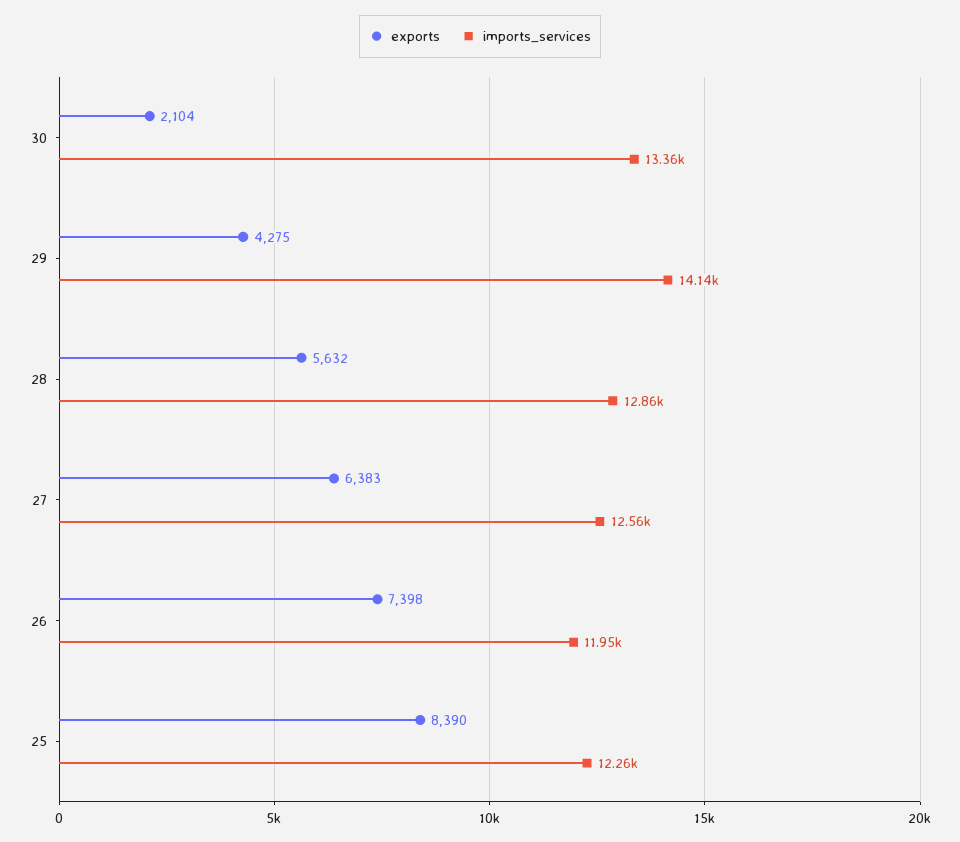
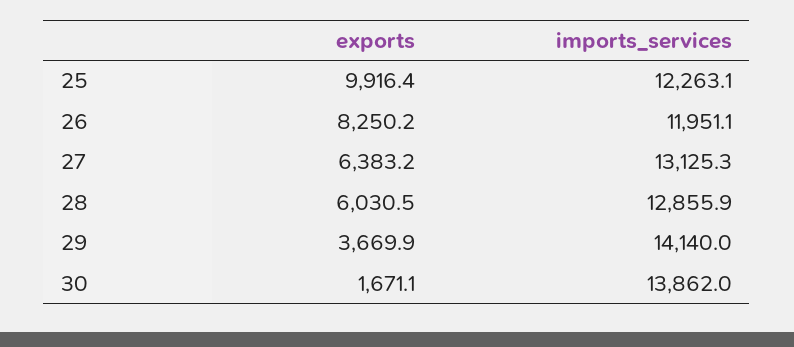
  {
    "exports": {
-     "30": 2104,
+     "30": 1671.1,
-     "29": 4275,
+     "29": 3669.9,
-     "28": 5632,
+     "28": 6030.5,
      "27": 6383.2,
-     "26": 7398,
+     "26": 8250.2,
-     "25": 8390
+     "25": 9916.4
    },
    "imports_services": {
-     "30": 13360,
+     "30": 13862,
      "29": 14140,
      "28": 12855.9,
-     "27": 12560,
+     "27": 13125.3,
      "26": 11951.1,
      "25": 12263.1
    }
  }

